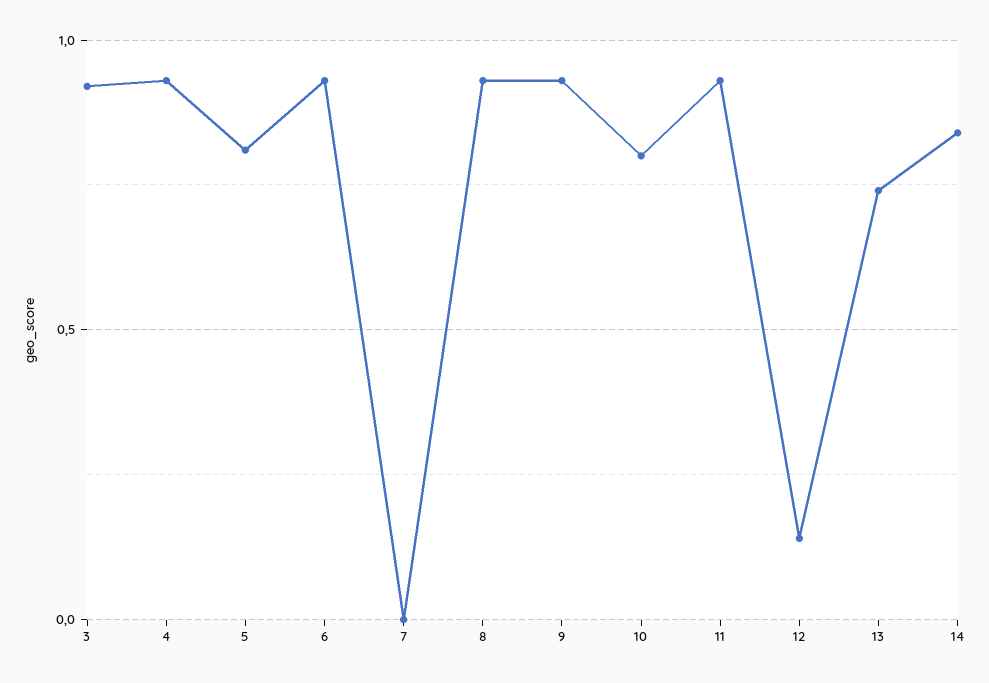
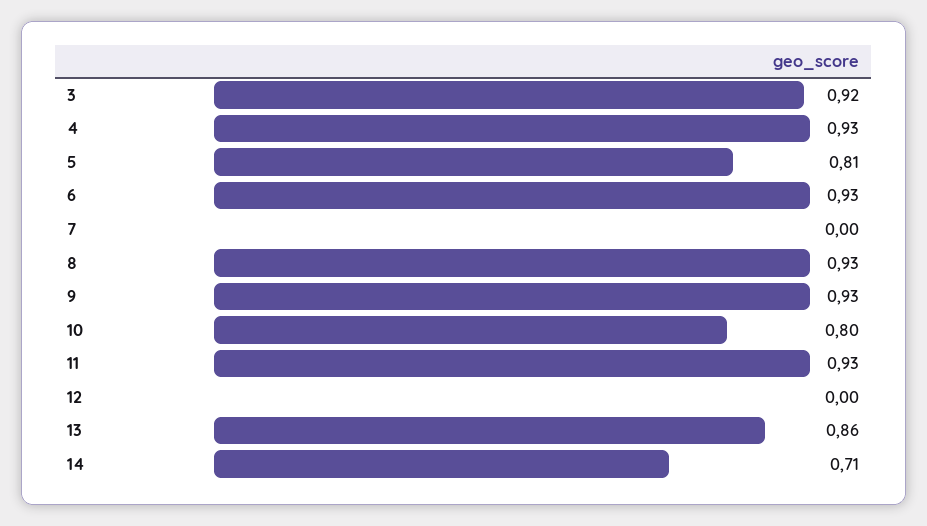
  {
    "3": 0.92,
    "4": 0.93,
    "5": 0.81,
    "6": 0.93,
    "7": 0,
    "8": 0.93,
    "9": 0.93,
    "10": 0.8,
    "11": 0.93,
-   "12": 0.15,
+   "12": 0,
-   "13": 0.75,
+   "13": 0.86,
-   "14": 0.85
+   "14": 0.71
  }

